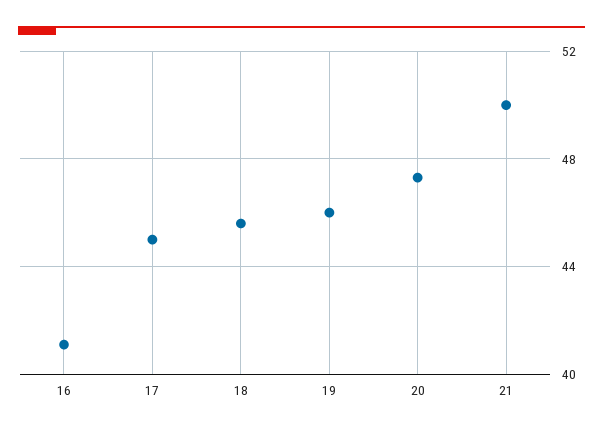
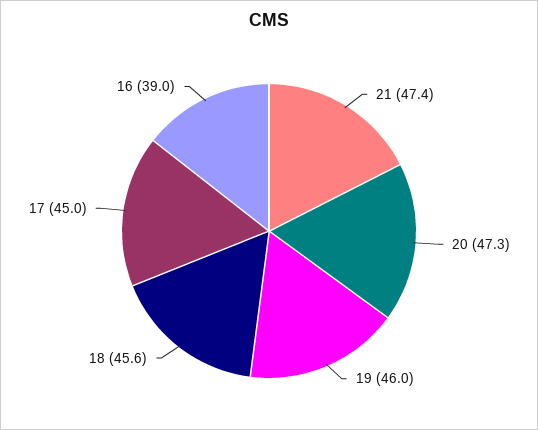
  {
-   "16": 41,
+   "16": 39,
    "17": 45,
    "18": 45.6,
    "19": 46,
    "20": 47.3,
-   "21": 50
+   "21": 47.4
  }

